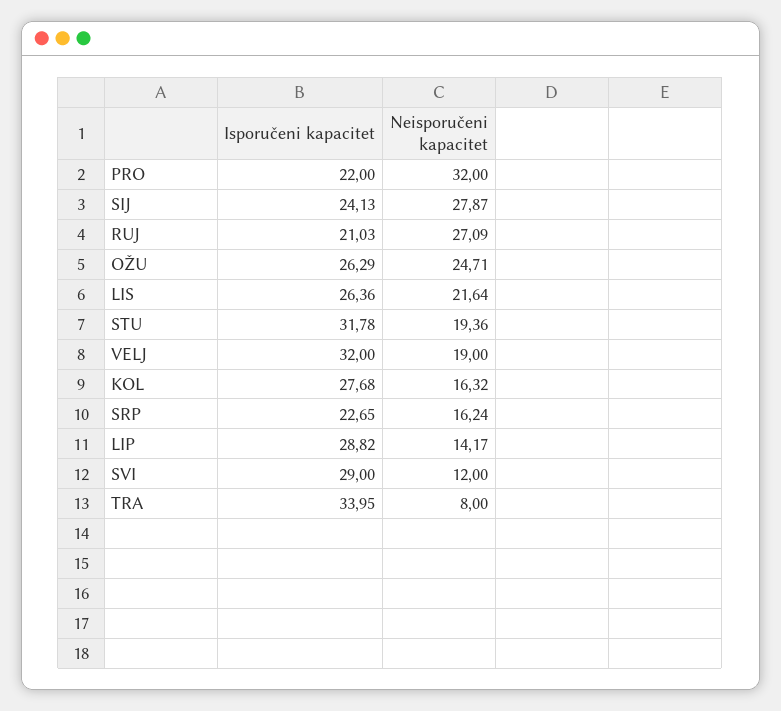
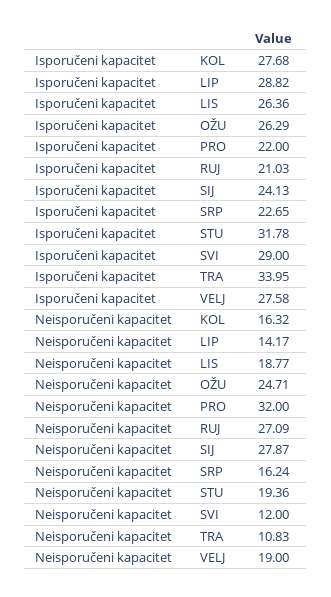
  {
    "Isporučeni kapacitet": {
      "PRO": 22,
      "SIJ": 24.13,
      "RUJ": 21.03,
      "OŽU": 26.29,
      "LIS": 26.36,
      "STU": 31.78,
-     "VELJ": 32,
+     "VELJ": 27.58,
      "KOL": 27.68,
      "SRP": 22.65,
      "LIP": 28.82,
      "SVI": 29,
      "TRA": 33.95
    },
    "Neisporučeni kapacitet": {
      "PRO": 32,
      "SIJ": 27.87,
      "RUJ": 27.09,
      "OŽU": 24.71,
-     "LIS": 21.64,
+     "LIS": 18.77,
      "STU": 19.36,
      "VELJ": 19,
      "KOL": 16.32,
      "SRP": 16.24,
      "LIP": 14.17,
      "SVI": 12,
-     "TRA": 8
+     "TRA": 10.83
    }
  }

